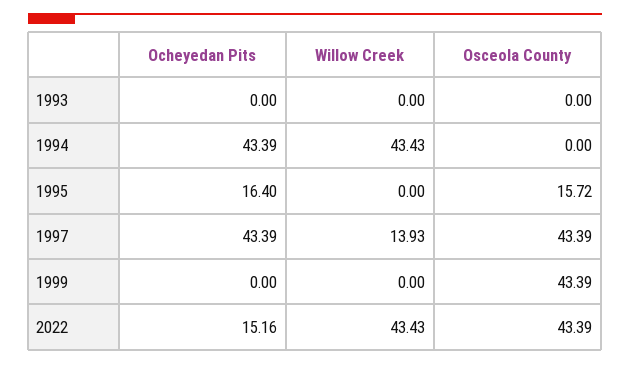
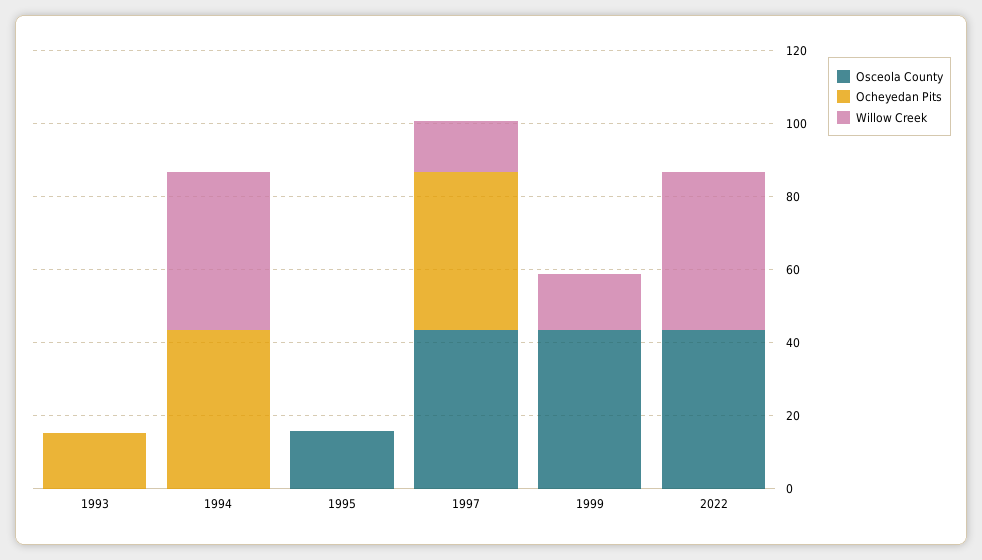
  {
    "Ocheyedan Pits": {
-     "1993": 0,
+     "1993": 15,
      "1994": 43.39,
-     "1995": 16.4,
+     "1995": 0,
      "1997": 43.39,
      "1999": 0,
-     "2022": 15.16
+     "2022": 0
    },
    "Willow Creek": {
      "1993": 0,
      "1994": 43.43,
      "1995": 0,
      "1997": 13.93,
-     "1999": 0,
+     "1999": 15,
      "2022": 43.43
    },
    "Osceola County": {
      "1993": 0,
      "1994": 0,
      "1995": 15.72,
      "1997": 43.39,
      "1999": 43.39,
      "2022": 43.39
    }
  }

